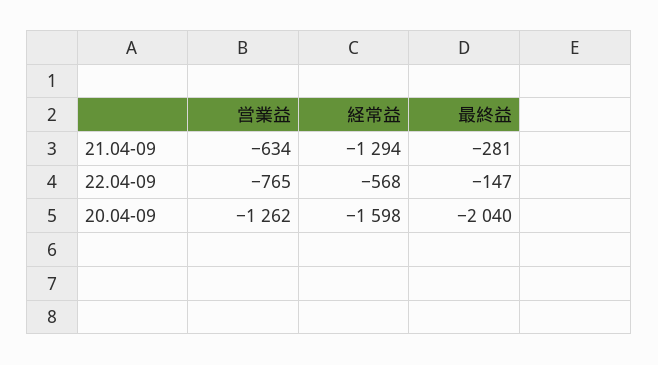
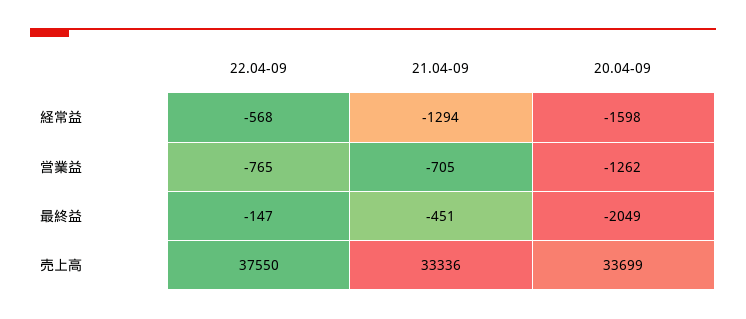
  {
    "営業益": {
-     "21.04-09": -634,
+     "21.04-09": -705,
      "22.04-09": -765,
      "20.04-09": -1262
    },
    "経常益": {
      "21.04-09": -1294,
      "22.04-09": -568,
      "20.04-09": -1598
    },
    "最終益": {
-     "21.04-09": -281,
+     "21.04-09": -451,
      "22.04-09": -147,
-     "20.04-09": -2040
+     "20.04-09": -2049
-   }
+   },
+   "売上高": {
+     "22.04-09": 37550,
+     "21.04-09": 33336,
+     "20.04-09": 33699
+   }
  }

